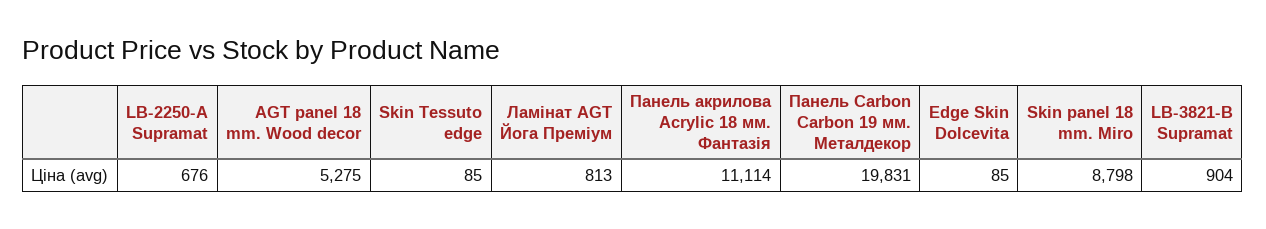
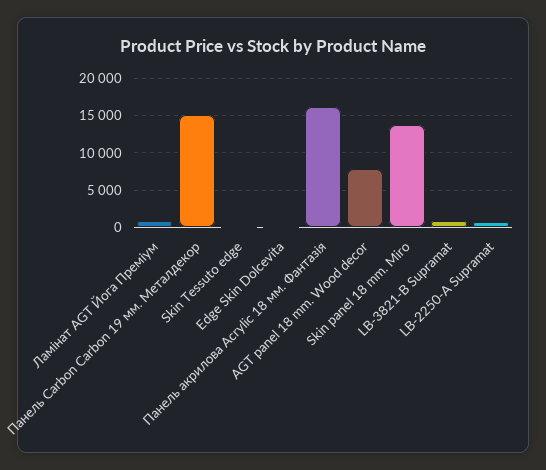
  {
    "LB-2250-А Supramat": 676,
-   "AGT panel 18 mm. Wood decor": 5275,
+   "AGT panel 18 mm. Wood decor": 8000,
    "Skin Tessuto edge": 85,
    "Ламінат AGT Йога Преміум": 813,
-   "Панель акрилова Acrylic 18 мм. Фантазія": 11114,
+   "Панель акрилова Acrylic 18 мм. Фантазія": 16000,
-   "Панель Carbon Carbon 19 мм. Металдекор": 19831,
+   "Панель Carbon Carbon 19 мм. Металдекор": 15000,
    "Edge Skin Dolcevita": 85,
-   "Skin panel 18 mm. Miro": 8798,
+   "Skin panel 18 mm. Miro": 14000,
    "LB-3821-В Supramat": 904
  }

